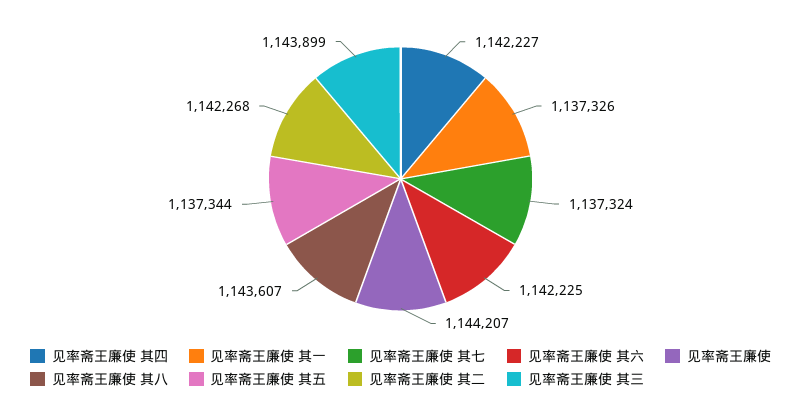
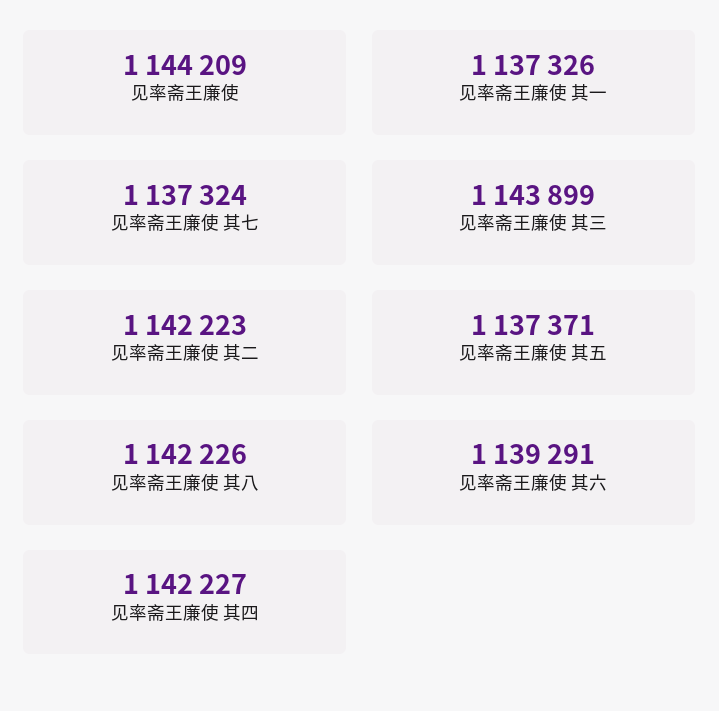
  {
    "见率斋王廉使 其四": 1142227,
    "见率斋王廉使 其一": 1137326,
    "见率斋王廉使 其七": 1137324,
-   "见率斋王廉使 其六": 1142225,
+   "见率斋王廉使 其六": 1139291,
-   "见率斋王廉使": 1144207,
+   "见率斋王廉使": 1144209,
-   "见率斋王廉使 其八": 1143607,
+   "见率斋王廉使 其八": 1142226,
-   "见率斋王廉使 其五": 1137344,
+   "见率斋王廉使 其五": 1137371,
-   "见率斋王廉使 其二": 1142268,
+   "见率斋王廉使 其二": 1142223,
    "见率斋王廉使 其三": 1143899
  }

